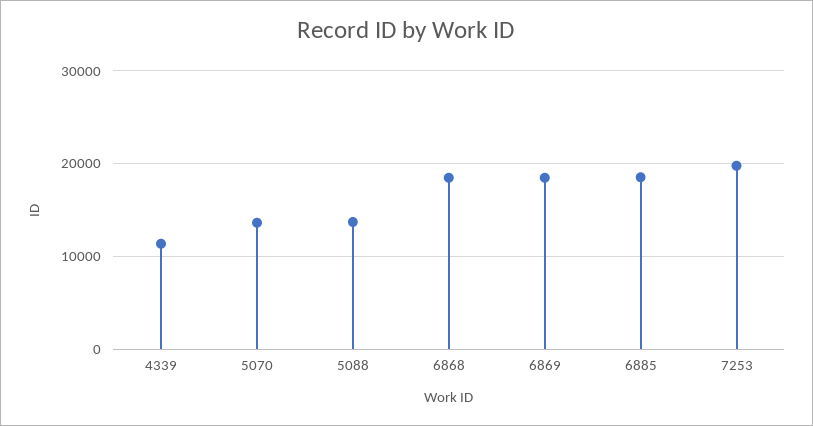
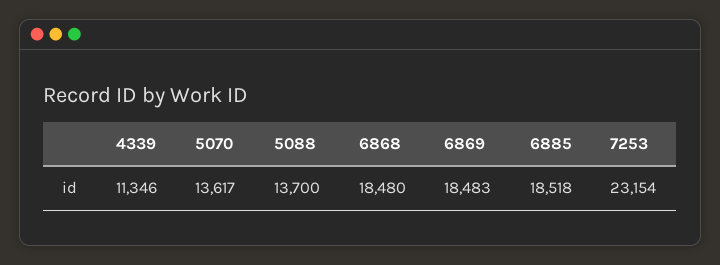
  {
    "4339": 11346,
    "5070": 13617,
    "5088": 13700,
    "6868": 18480,
    "6869": 18483,
    "6885": 18518,
-   "7253": 20000
+   "7253": 23154
  }

